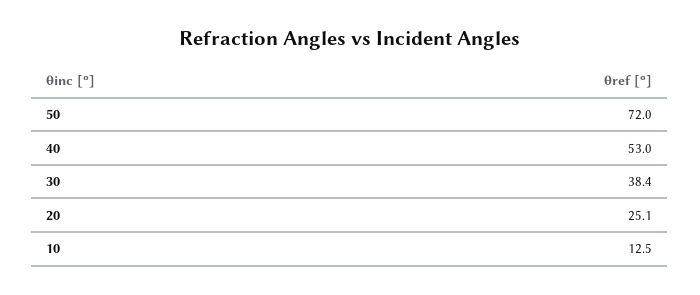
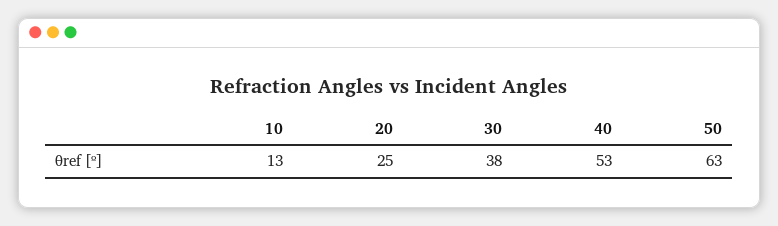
  {
-   "50": 72,
+   "50": 63,
    "40": 53,
    "30": 38.4,
    "20": 25.1,
    "10": 12.5
  }

